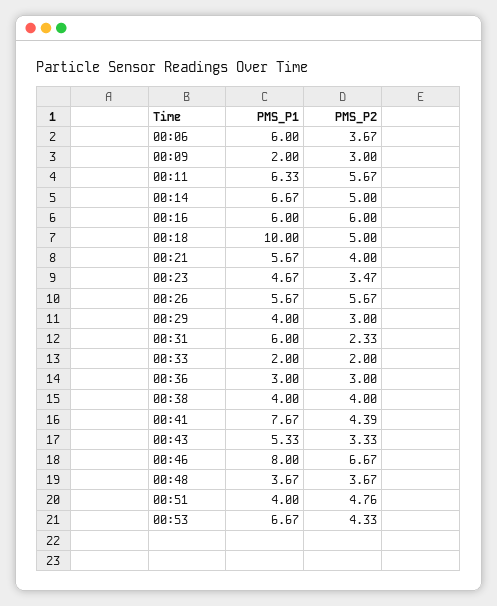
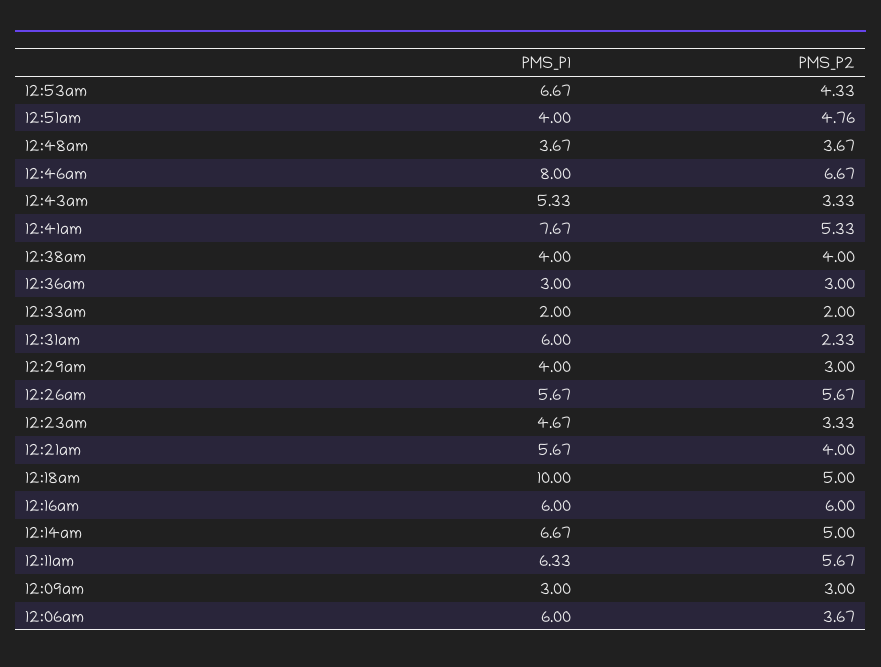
  {
    "PMS_P1": {
      "00:06": 6,
-     "00:09": 2,
+     "00:09": 3,
      "00:11": 6.33,
      "00:14": 6.67,
      "00:16": 6,
      "00:18": 10,
      "00:21": 5.67,
      "00:23": 4.67,
      "00:26": 5.67,
      "00:29": 4,
      "00:31": 6,
      "00:33": 2,
      "00:36": 3,
      "00:38": 4,
      "00:41": 7.67,
      "00:43": 5.33,
      "00:46": 8,
      "00:48": 3.67,
      "00:51": 4,
      "00:53": 6.67
    },
    "PMS_P2": {
      "00:06": 3.67,
      "00:09": 3,
      "00:11": 5.67,
      "00:14": 5,
      "00:16": 6,
      "00:18": 5,
      "00:21": 4,
-     "00:23": 3.47,
+     "00:23": 3.33,
      "00:26": 5.67,
      "00:29": 3,
      "00:31": 2.33,
      "00:33": 2,
      "00:36": 3,
      "00:38": 4,
-     "00:41": 4.39,
+     "00:41": 5.33,
      "00:43": 3.33,
      "00:46": 6.67,
      "00:48": 3.67,
      "00:51": 4.76,
      "00:53": 4.33
    }
  }

